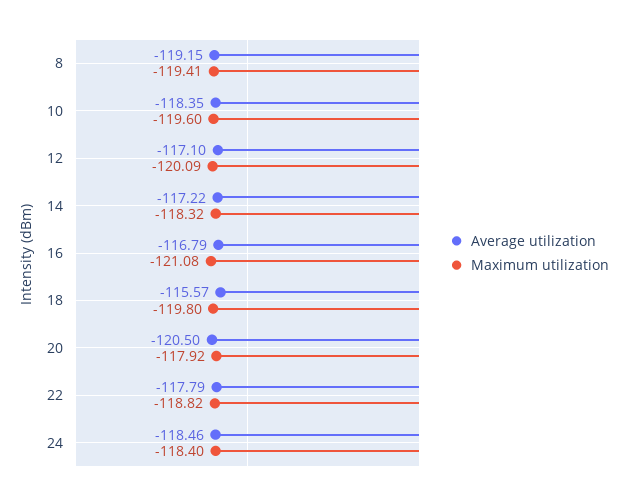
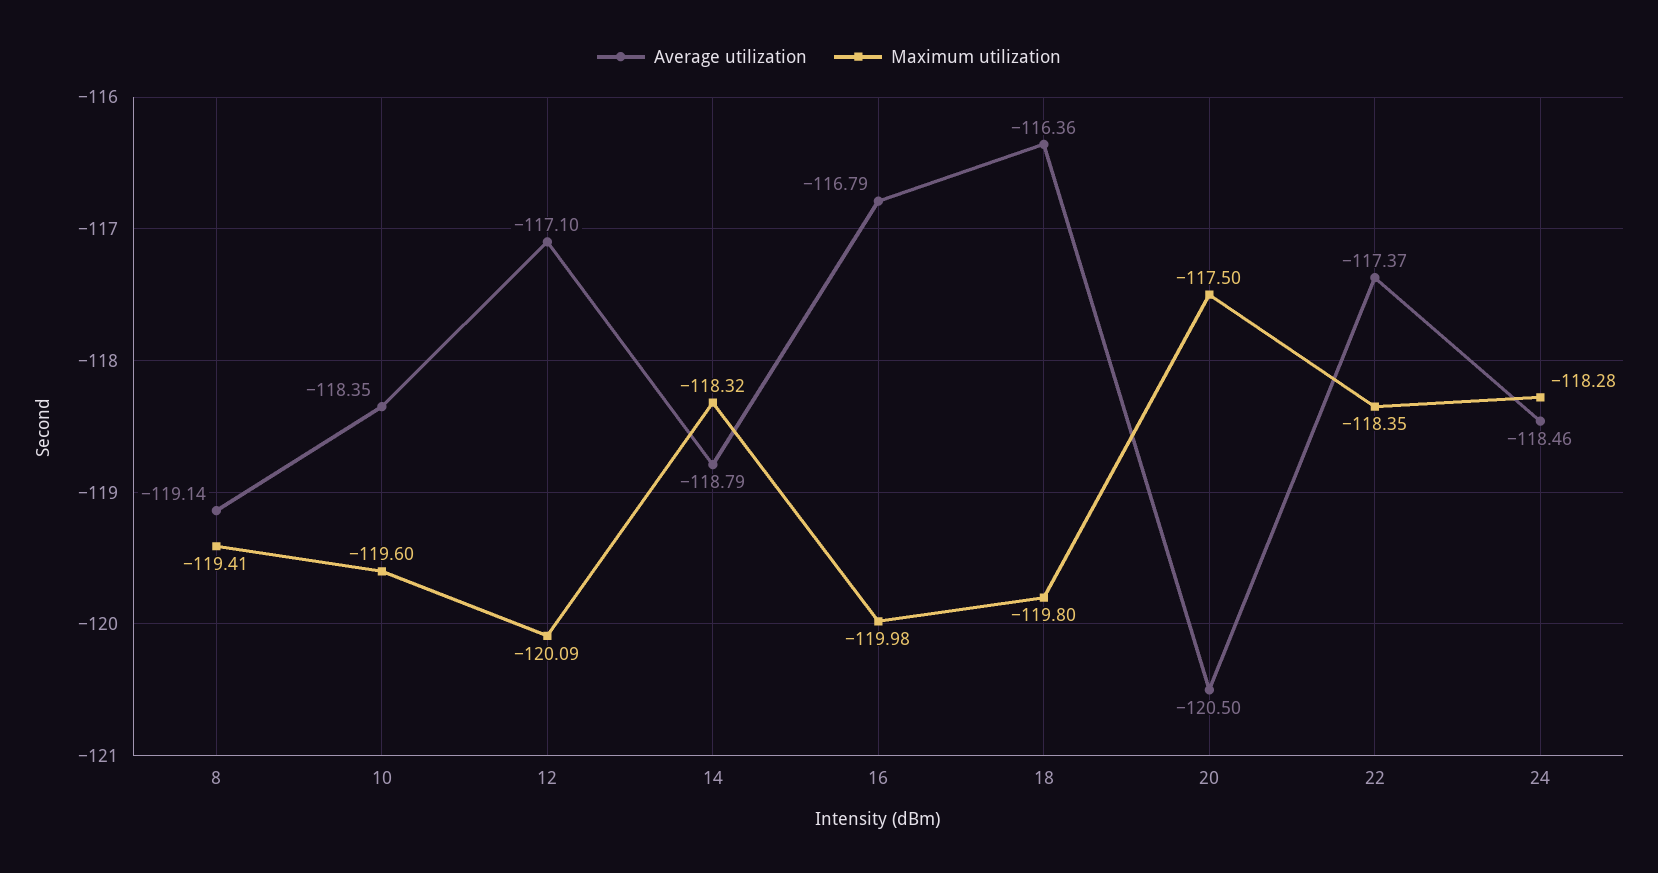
  {
    "Average utilization": {
-     "8": -119.15,
+     "8": -119.14,
      "10": -118.35,
      "12": -117.1,
-     "14": -117.22,
+     "14": -118.79,
      "16": -116.79,
-     "18": -115.57,
+     "18": -116.36,
      "20": -120.5,
-     "22": -117.79,
+     "22": -117.37,
      "24": -118.46
    },
    "Maximum utilization": {
      "8": -119.41,
      "10": -119.6,
      "12": -120.09,
      "14": -118.32,
-     "16": -121.08,
+     "16": -119.98,
      "18": -119.8,
-     "20": -117.92,
+     "20": -117.5,
-     "22": -118.82,
+     "22": -118.35,
-     "24": -118.4
+     "24": -118.28
    }
  }

